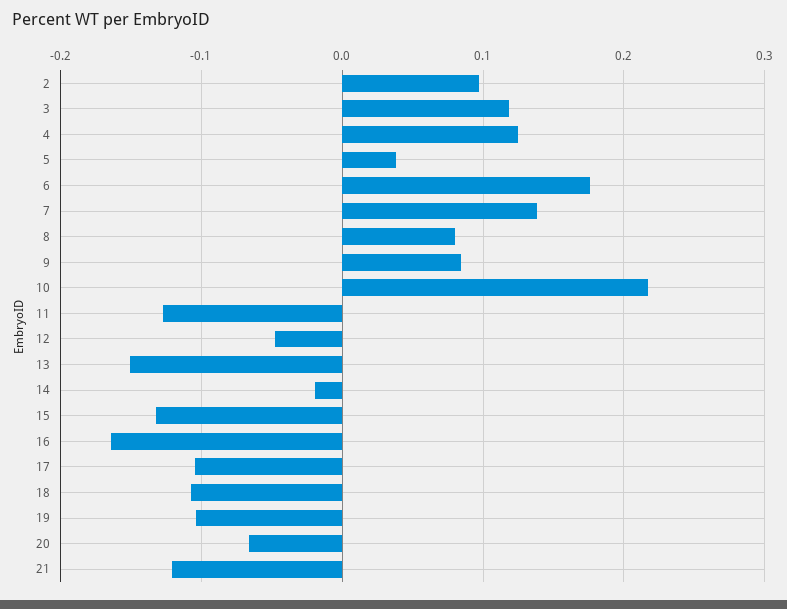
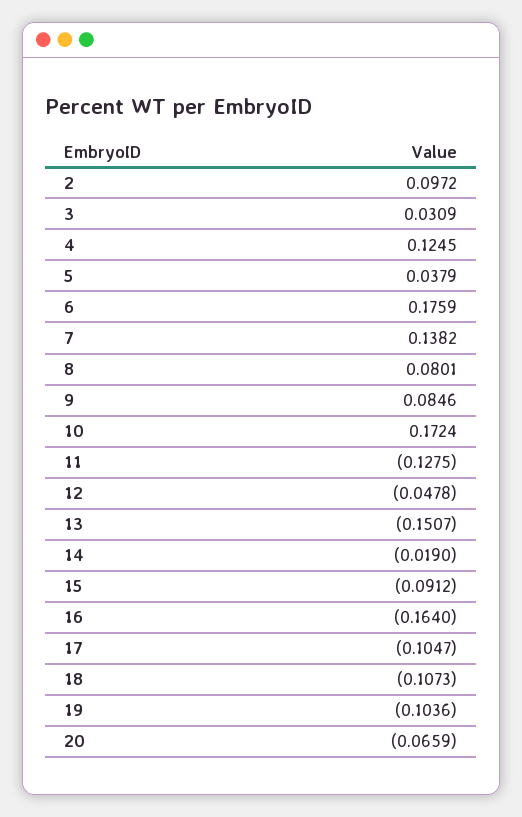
  {
    "2": 0.0972,
-   "3": 0.12,
+   "3": 0.0309,
    "4": 0.1245,
    "5": 0.0379,
    "6": 0.1759,
    "7": 0.1382,
    "8": 0.0801,
    "9": 0.0846,
-   "10": 0.22,
+   "10": 0.1724,
    "11": -0.1275,
    "12": -0.0478,
    "13": -0.1507,
    "14": -0.019,
-   "15": -0.13,
+   "15": -0.0912,
    "16": -0.164,
    "17": -0.1047,
    "18": -0.1073,
    "19": -0.1036,
-   "20": -0.0659,
+   "20": -0.0659
-   "21": -0.12
  }

